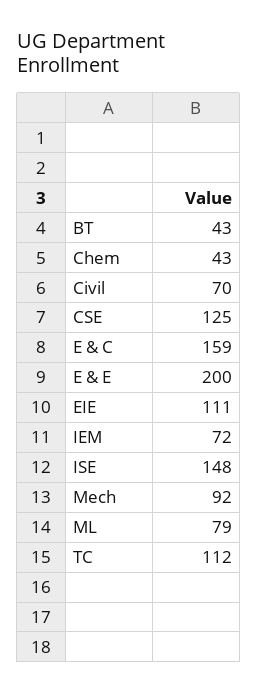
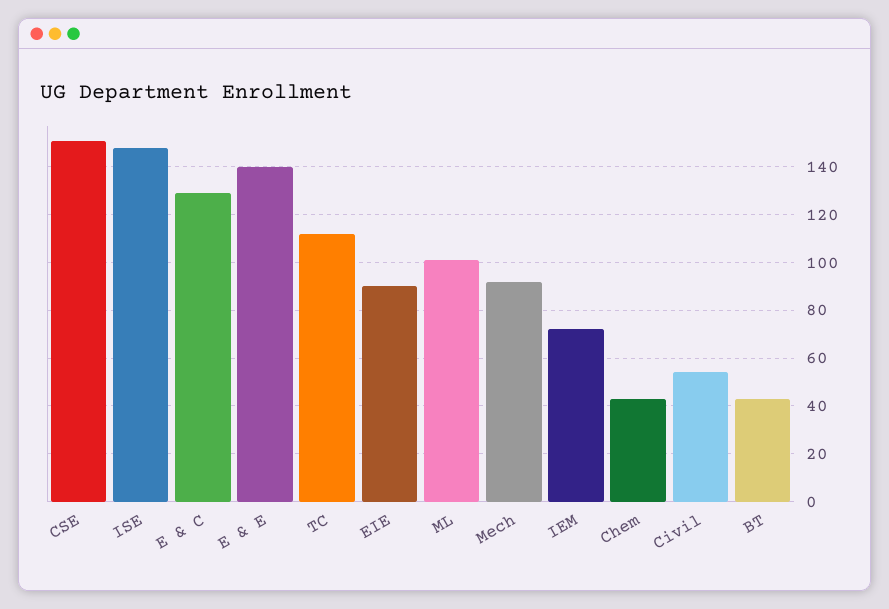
  {
    "BT": 43,
    "Chem": 43,
-   "Civil": 70,
+   "Civil": 55,
-   "CSE": 125,
+   "CSE": 150,
-   "E & C": 159,
+   "E & C": 130,
-   "E & E": 200,
+   "E & E": 140,
-   "EIE": 111,
+   "EIE": 90,
    "IEM": 72,
    "ISE": 148,
    "Mech": 92,
-   "ML": 79,
+   "ML": 100,
    "TC": 112
  }

